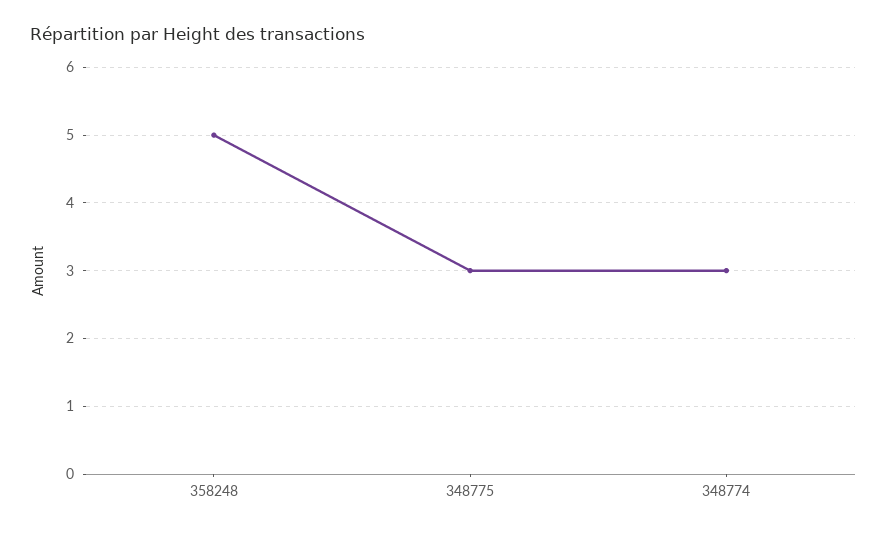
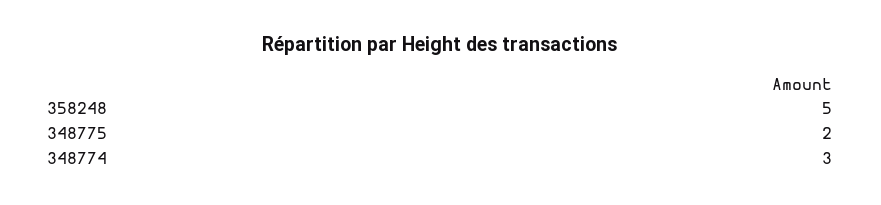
  {
    "358248": 5,
-   "348775": 3,
+   "348775": 2,
    "348774": 3
  }

